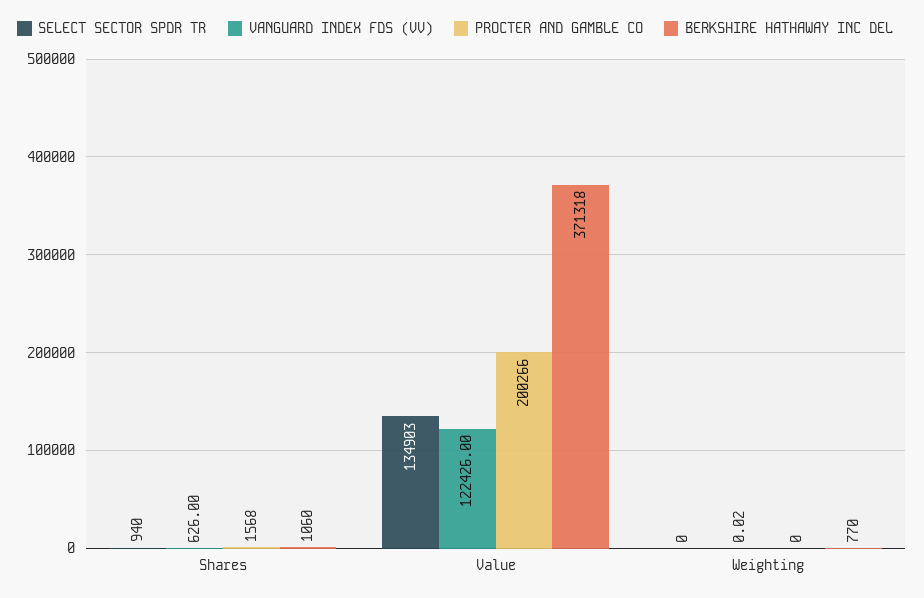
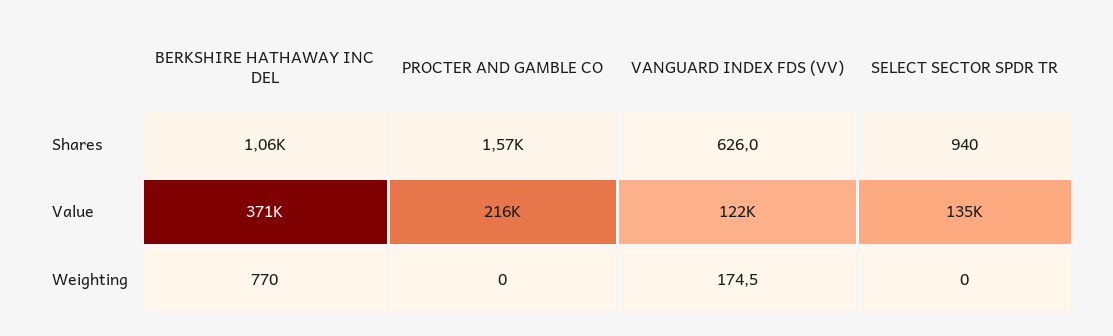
  {
    "SELECT SECTOR SPDR TR": {
      "Shares": 940,
      "Value": 134903,
      "Weighting": 0
    },
    "VANGUARD INDEX FDS (VV)": {
      "Shares": 626,
      "Value": 122426,
-     "Weighting": 0.02
+     "Weighting": 174.5
    },
    "PROCTER AND GAMBLE CO": {
      "Shares": 1568,
-     "Value": 200266,
+     "Value": 216000,
      "Weighting": 0
    },
    "BERKSHIRE HATHAWAY INC DEL": {
      "Shares": 1060,
      "Value": 371318,
      "Weighting": 770
    }
  }

